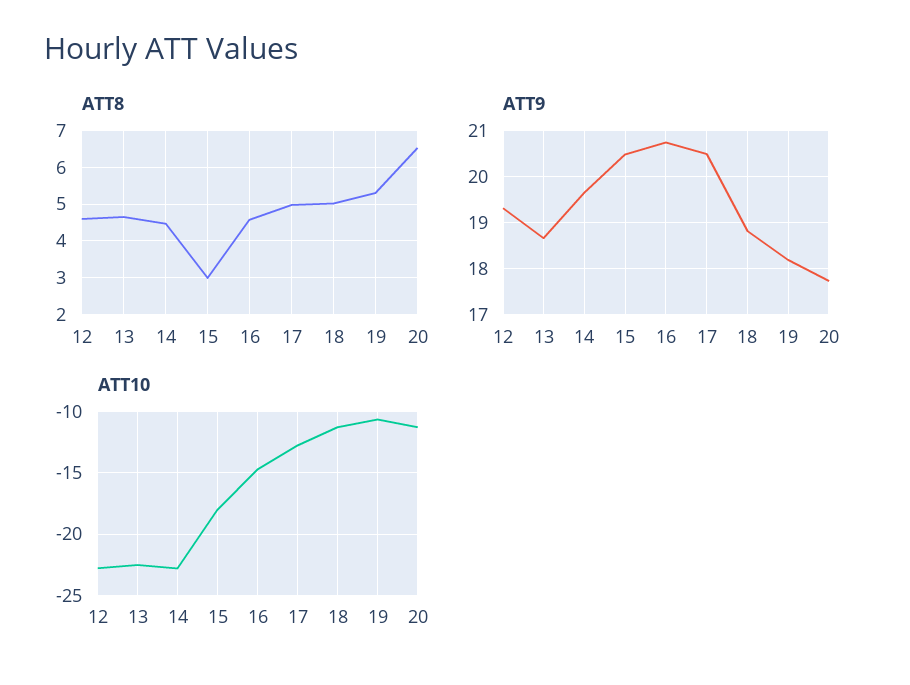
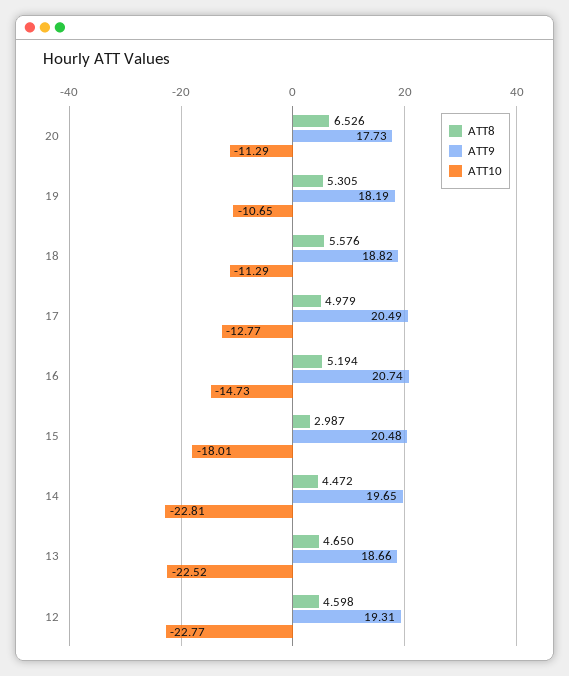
  {
    "ATT8": {
      "12": 4.598,
      "13": 4.65,
      "14": 4.472,
      "15": 2.987,
-     "16": 4.6,
+     "16": 5.194,
      "17": 4.979,
-     "18": 5,
+     "18": 5.576,
      "19": 5.305,
      "20": 6.526
    },
    "ATT9": {
      "12": 19.31,
      "13": 18.66,
      "14": 19.65,
      "15": 20.48,
      "16": 20.74,
      "17": 20.49,
      "18": 18.82,
      "19": 18.19,
      "20": 17.73
    },
    "ATT10": {
      "12": -22.77,
      "13": -22.52,
      "14": -22.81,
      "15": -18.01,
      "16": -14.73,
      "17": -12.77,
      "18": -11.29,
      "19": -10.65,
      "20": -11.29
    }
  }

